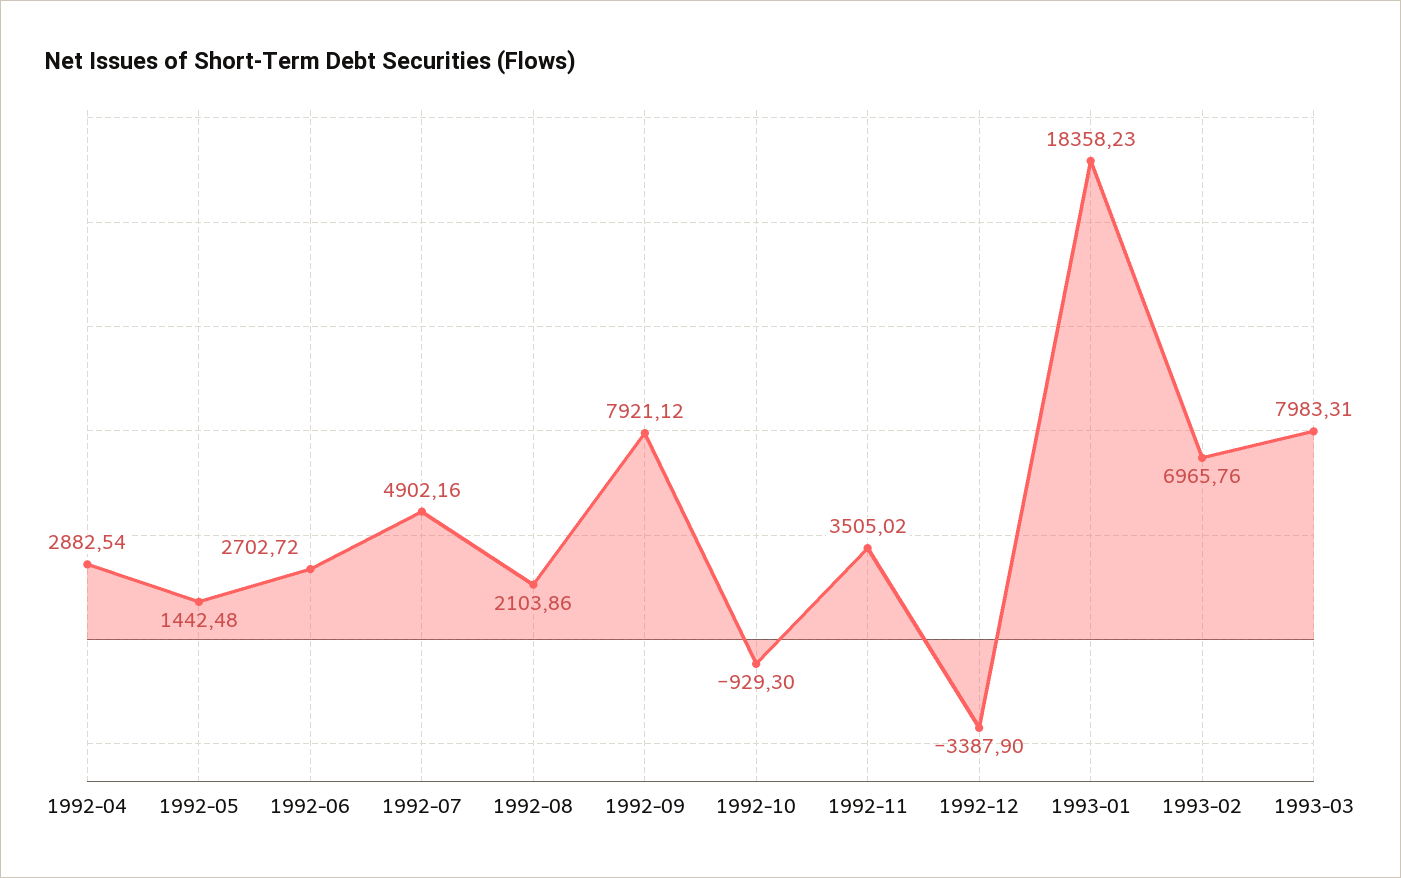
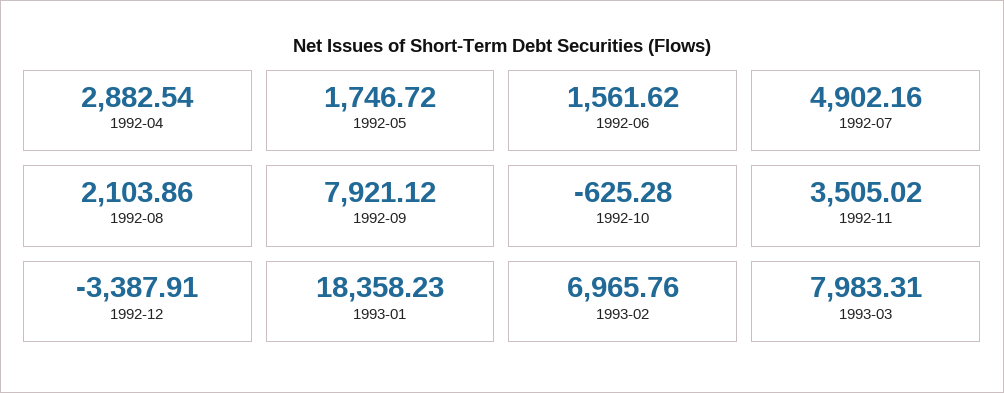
  {
    "1992-04": 2882.54,
-   "1992-05": 1442.48,
+   "1992-05": 1746.72,
-   "1992-06": 2702.72,
+   "1992-06": 1561.62,
    "1992-07": 4902.16,
    "1992-08": 2103.86,
    "1992-09": 7921.12,
-   "1992-10": -929.3,
+   "1992-10": -625.28,
    "1992-11": 3505.02,
-   "1992-12": -3387.9,
+   "1992-12": -3387.91,
    "1993-01": 18358.23,
    "1993-02": 6965.76,
    "1993-03": 7983.31
  }

